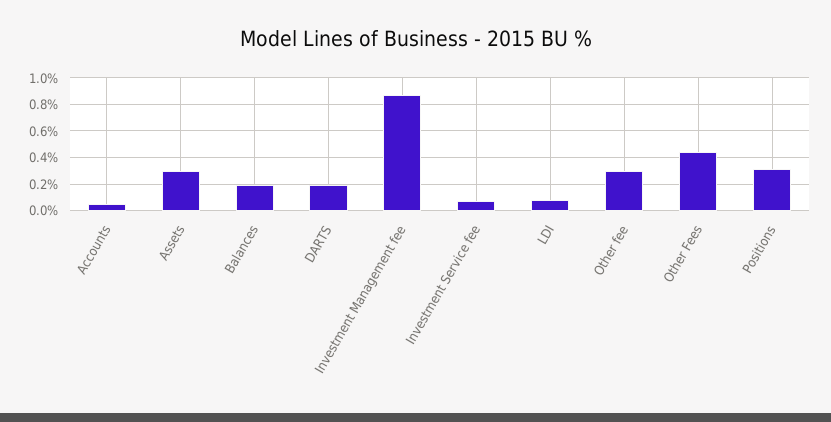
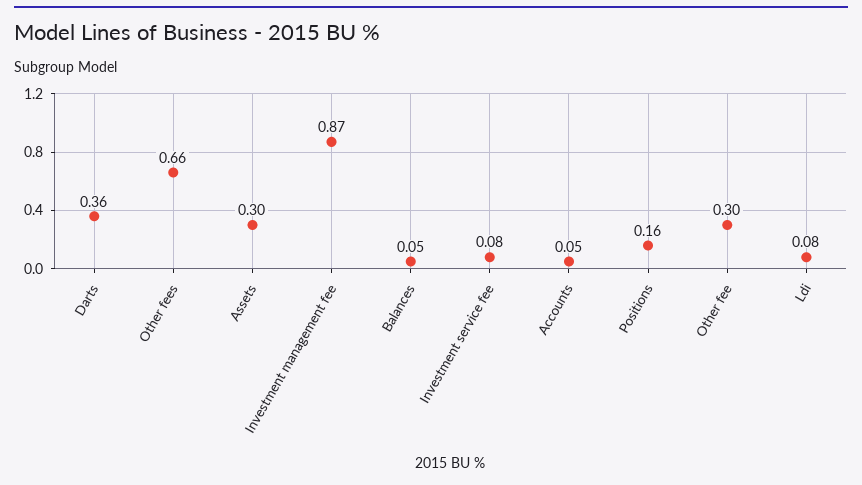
  {
    "Accounts": 0.05,
    "Assets": 0.3,
-   "Balances": 0.2,
+   "Balances": 0.05,
-   "DARTS": 0.2,
+   "DARTS": 0.36,
    "Investment Management fee": 0.87,
    "Investment Service fee": 0.08,
    "LDI": 0.08,
    "Other fee": 0.3,
-   "Other Fees": 0.45,
+   "Other Fees": 0.66,
-   "Positions": 0.3
+   "Positions": 0.16
  }

